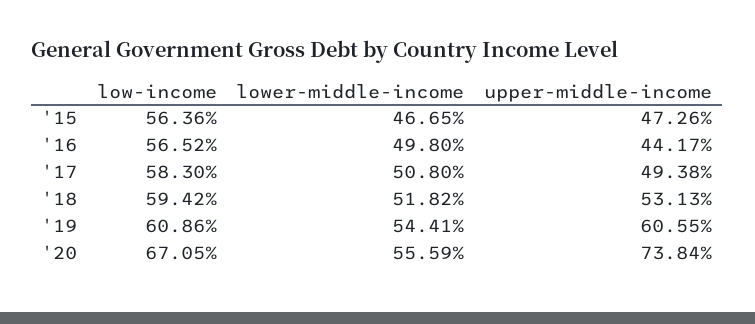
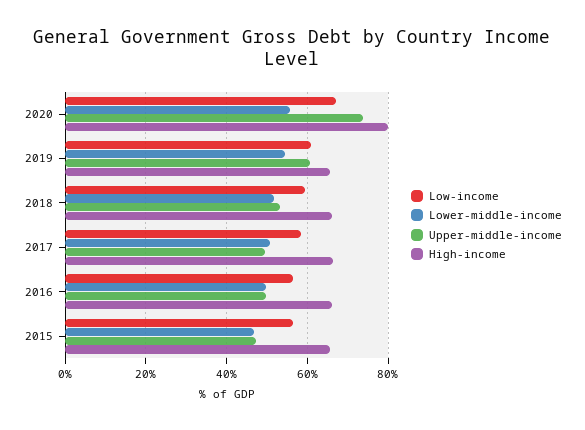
  {
    "low-income": {
      "'15": 56.36,
      "'16": 56.52,
      "'17": 58.3,
      "'18": 59.42,
      "'19": 60.86,
      "'20": 67.05
    },
    "lower-middle-income": {
      "'15": 46.65,
      "'16": 49.8,
      "'17": 50.8,
      "'18": 51.82,
      "'19": 54.41,
      "'20": 55.59
    },
    "upper-middle-income": {
      "'15": 47.26,
-     "'16": 44.17,
+     "'16": 50,
      "'17": 49.38,
      "'18": 53.13,
      "'19": 60.55,
      "'20": 73.84
-   }
+   },
+   "High-income": {
+     "'20": 80,
+     "'19": 66,
+     "'18": 66,
+     "'17": 66,
+     "'16": 66,
+     "'15": 66
+   }
  }

